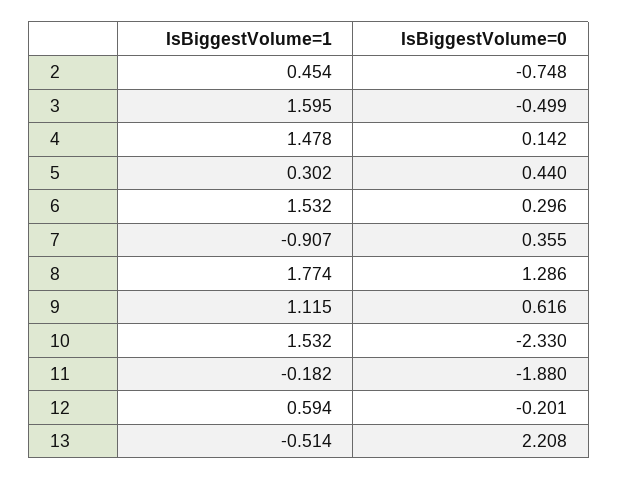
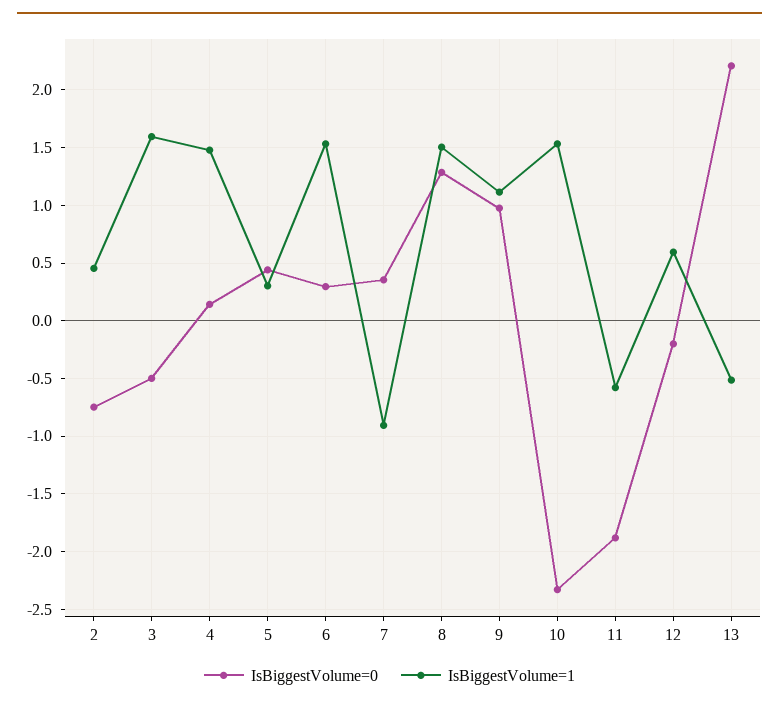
  {
    "IsBiggestVolume=1": {
      "2": 0.454,
      "3": 1.595,
      "4": 1.478,
      "5": 0.302,
      "6": 1.532,
      "7": -0.907,
-     "8": 1.774,
+     "8": 1.5,
      "9": 1.115,
      "10": 1.532,
-     "11": -0.182,
+     "11": -0.6,
      "12": 0.594,
      "13": -0.514
    },
    "IsBiggestVolume=0": {
      "2": -0.748,
      "3": -0.499,
      "4": 0.142,
      "5": 0.44,
      "6": 0.296,
      "7": 0.355,
      "8": 1.286,
-     "9": 0.616,
+     "9": 1,
      "10": -2.33,
      "11": -1.88,
      "12": -0.201,
      "13": 2.208
    }
  }

